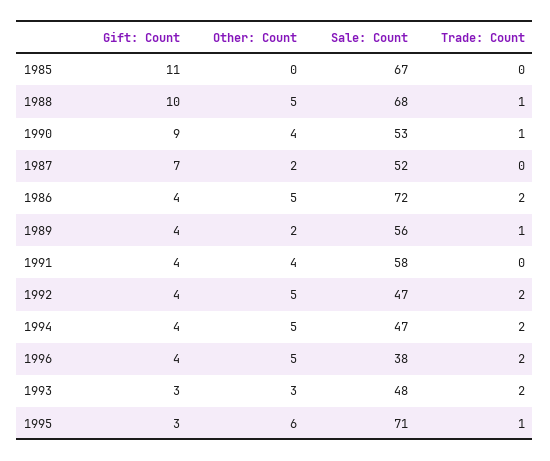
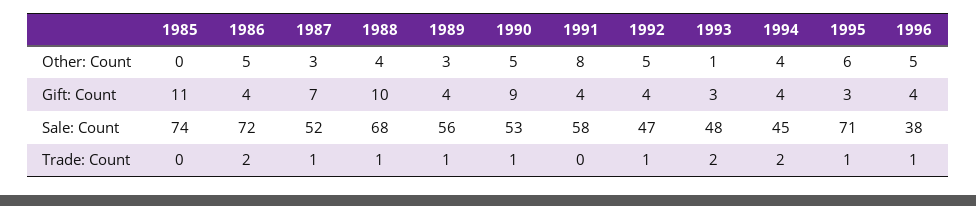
  {
    "Gift: Count": {
      "1985": 11,
      "1988": 10,
      "1990": 9,
      "1987": 7,
      "1986": 4,
      "1989": 4,
      "1991": 4,
      "1992": 4,
      "1994": 4,
      "1996": 4,
      "1993": 3,
      "1995": 3
    },
    "Other: Count": {
      "1985": 0,
-     "1988": 5,
+     "1988": 4,
-     "1990": 4,
+     "1990": 5,
-     "1987": 2,
+     "1987": 3,
      "1986": 5,
-     "1989": 2,
+     "1989": 3,
-     "1991": 4,
+     "1991": 8,
      "1992": 5,
-     "1994": 5,
+     "1994": 4,
      "1996": 5,
-     "1993": 3,
+     "1993": 1,
      "1995": 6
    },
    "Sale: Count": {
-     "1985": 67,
+     "1985": 74,
      "1988": 68,
      "1990": 53,
      "1987": 52,
      "1986": 72,
      "1989": 56,
      "1991": 58,
      "1992": 47,
-     "1994": 47,
+     "1994": 45,
      "1996": 38,
      "1993": 48,
      "1995": 71
    },
    "Trade: Count": {
      "1985": 0,
      "1988": 1,
      "1990": 1,
-     "1987": 0,
+     "1987": 1,
      "1986": 2,
      "1989": 1,
      "1991": 0,
-     "1992": 2,
+     "1992": 1,
      "1994": 2,
-     "1996": 2,
+     "1996": 1,
      "1993": 2,
      "1995": 1
    }
  }

